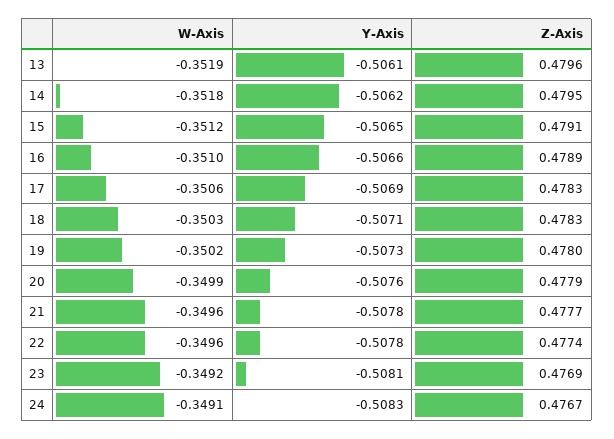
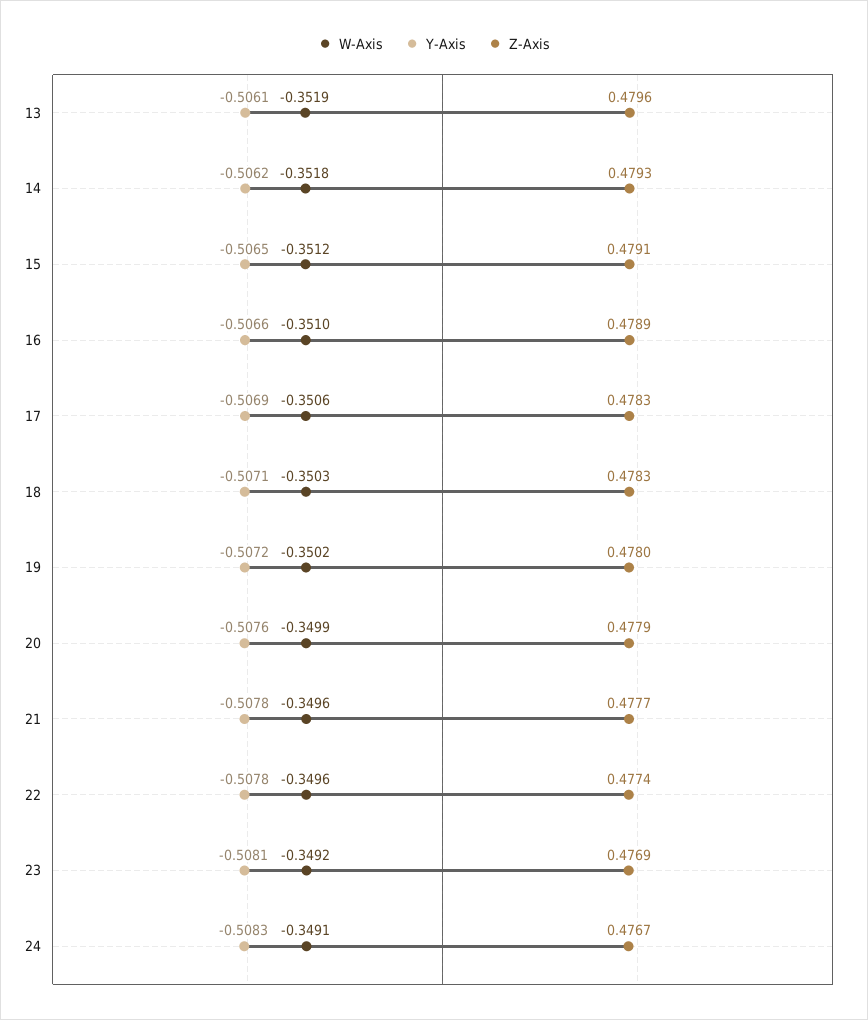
  {
    "W-Axis": {
      "13": -0.3519,
      "14": -0.3518,
      "15": -0.3512,
      "16": -0.351,
      "17": -0.3506,
      "18": -0.3503,
      "19": -0.3502,
      "20": -0.3499,
      "21": -0.3496,
      "22": -0.3496,
      "23": -0.3492,
      "24": -0.3491
    },
    "Y-Axis": {
      "13": -0.5061,
      "14": -0.5062,
      "15": -0.5065,
      "16": -0.5066,
      "17": -0.5069,
      "18": -0.5071,
-     "19": -0.5073,
+     "19": -0.5072,
      "20": -0.5076,
      "21": -0.5078,
      "22": -0.5078,
      "23": -0.5081,
      "24": -0.5083
    },
    "Z-Axis": {
      "13": 0.4796,
-     "14": 0.4795,
+     "14": 0.4793,
      "15": 0.4791,
      "16": 0.4789,
      "17": 0.4783,
      "18": 0.4783,
      "19": 0.478,
      "20": 0.4779,
      "21": 0.4777,
      "22": 0.4774,
      "23": 0.4769,
      "24": 0.4767
    }
  }

